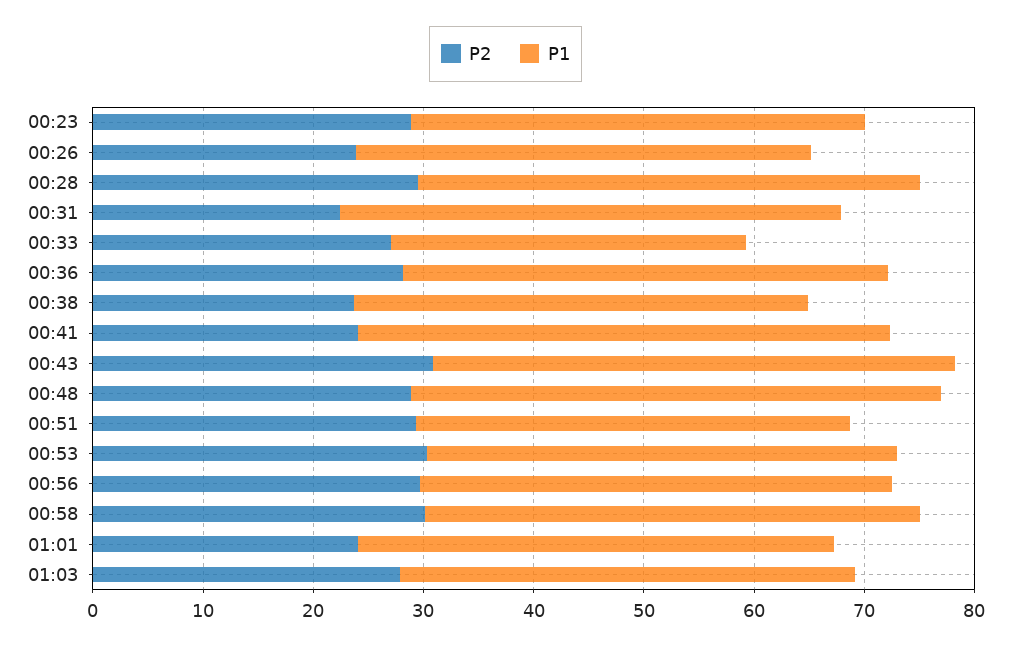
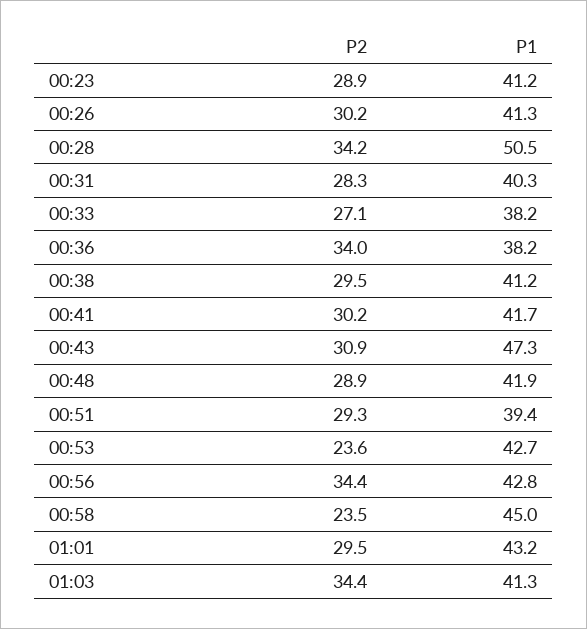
  {
    "P2": {
      "00:23": 28.9,
-     "00:26": 24,
+     "00:26": 30.2,
-     "00:28": 30,
+     "00:28": 34.2,
-     "00:31": 22,
+     "00:31": 28.3,
      "00:33": 27.1,
-     "00:36": 28,
+     "00:36": 34,
-     "00:38": 24,
+     "00:38": 29.5,
-     "00:41": 24,
+     "00:41": 30.2,
      "00:43": 30.9,
      "00:48": 28.9,
      "00:51": 29.3,
-     "00:53": 30,
+     "00:53": 23.6,
-     "00:56": 30,
+     "00:56": 34.4,
-     "00:58": 30,
+     "00:58": 23.5,
-     "01:01": 24,
+     "01:01": 29.5,
-     "01:03": 28
+     "01:03": 34.4
    },
    "P1": {
      "00:23": 41.2,
      "00:26": 41.3,
-     "00:28": 46,
+     "00:28": 50.5,
-     "00:31": 46,
+     "00:31": 40.3,
-     "00:33": 32,
+     "00:33": 38.2,
-     "00:36": 44,
+     "00:36": 38.2,
      "00:38": 41.2,
-     "00:41": 48,
+     "00:41": 41.7,
      "00:43": 47.3,
-     "00:48": 48,
+     "00:48": 41.9,
      "00:51": 39.4,
      "00:53": 42.7,
      "00:56": 42.8,
      "00:58": 45,
      "01:01": 43.2,
      "01:03": 41.3
    }
  }

